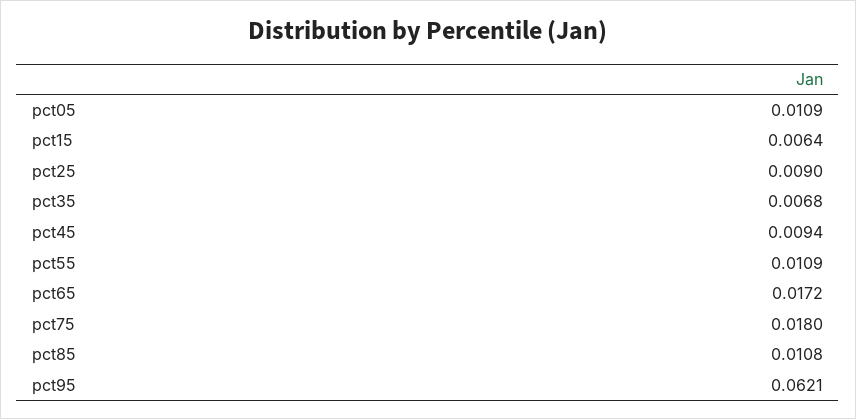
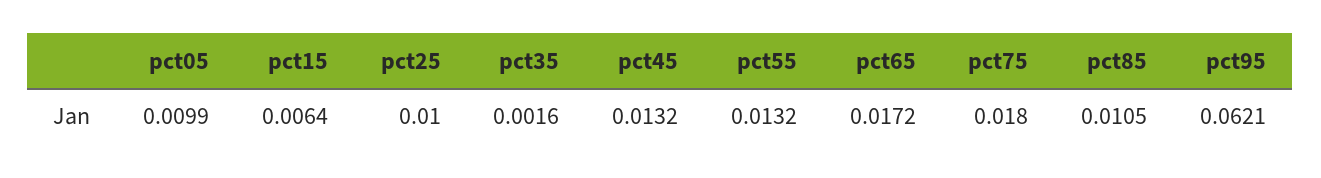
  {
-   "pct05": 0.0109,
+   "pct05": 0.0099,
    "pct15": 0.0064,
-   "pct25": 0.009,
+   "pct25": 0.01,
-   "pct35": 0.0068,
+   "pct35": 0.0016,
-   "pct45": 0.0094,
+   "pct45": 0.0132,
-   "pct55": 0.0109,
+   "pct55": 0.0132,
    "pct65": 0.0172,
    "pct75": 0.018,
-   "pct85": 0.0108,
+   "pct85": 0.0105,
    "pct95": 0.0621
  }

